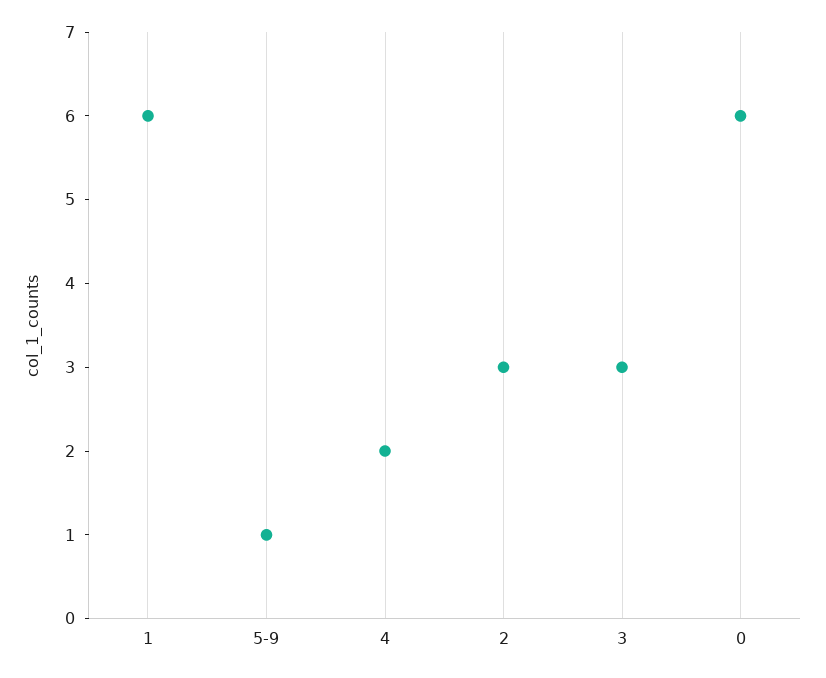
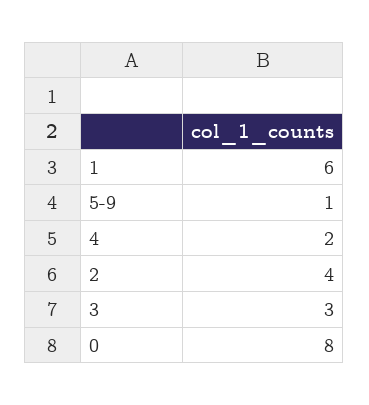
  {
    "1": 6,
    "5-9": 1,
    "4": 2,
-   "2": 3,
+   "2": 4,
    "3": 3,
-   "0": 6
+   "0": 8
  }

